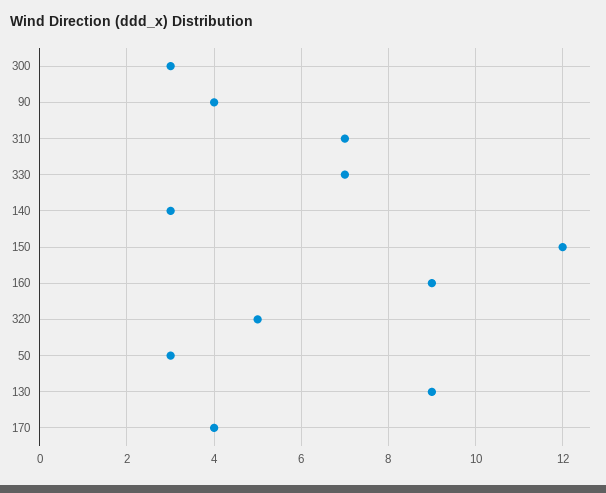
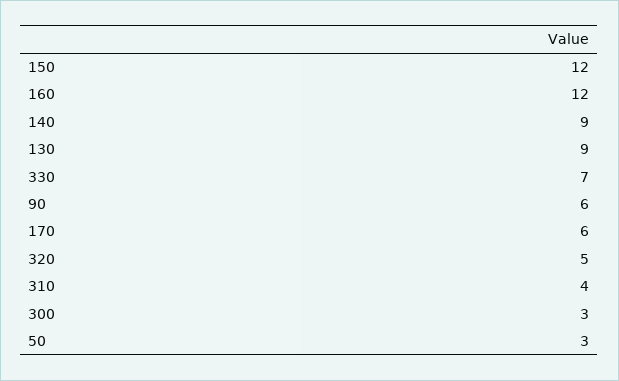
  {
    "300": 3,
-   "90": 4,
+   "90": 6,
-   "310": 7,
+   "310": 4,
    "330": 7,
-   "140": 3,
+   "140": 9,
    "150": 12,
-   "160": 9,
+   "160": 12,
    "320": 5,
    "50": 3,
    "130": 9,
-   "170": 4
+   "170": 6
  }

